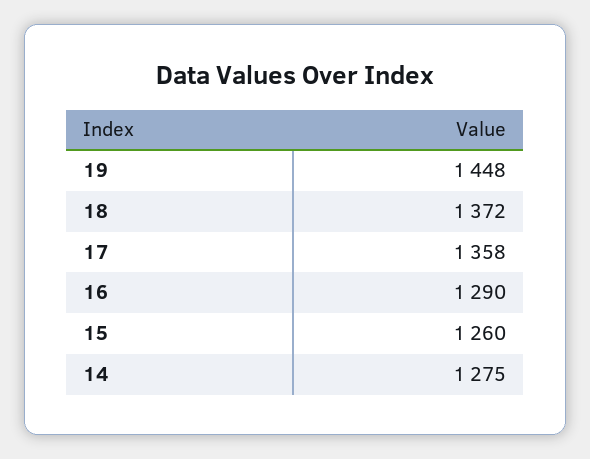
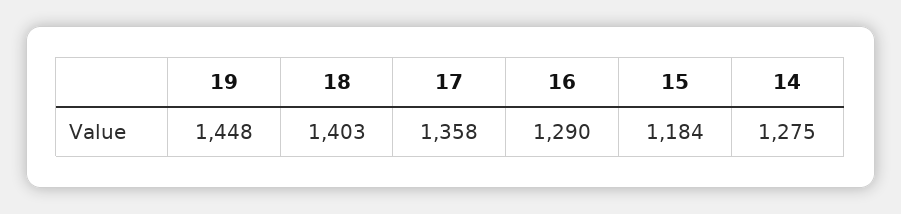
  {
    "19": 1448,
-   "18": 1372,
+   "18": 1403,
    "17": 1358,
    "16": 1290,
-   "15": 1260,
+   "15": 1184,
    "14": 1275
  }

